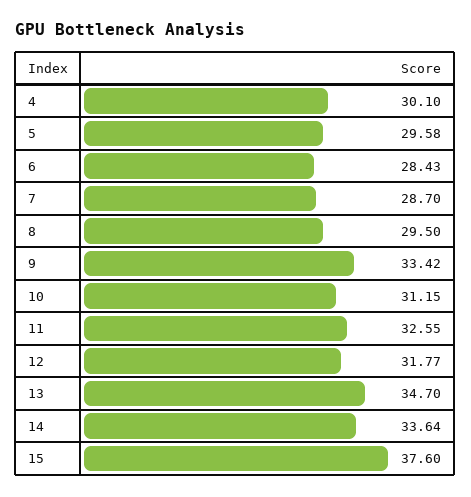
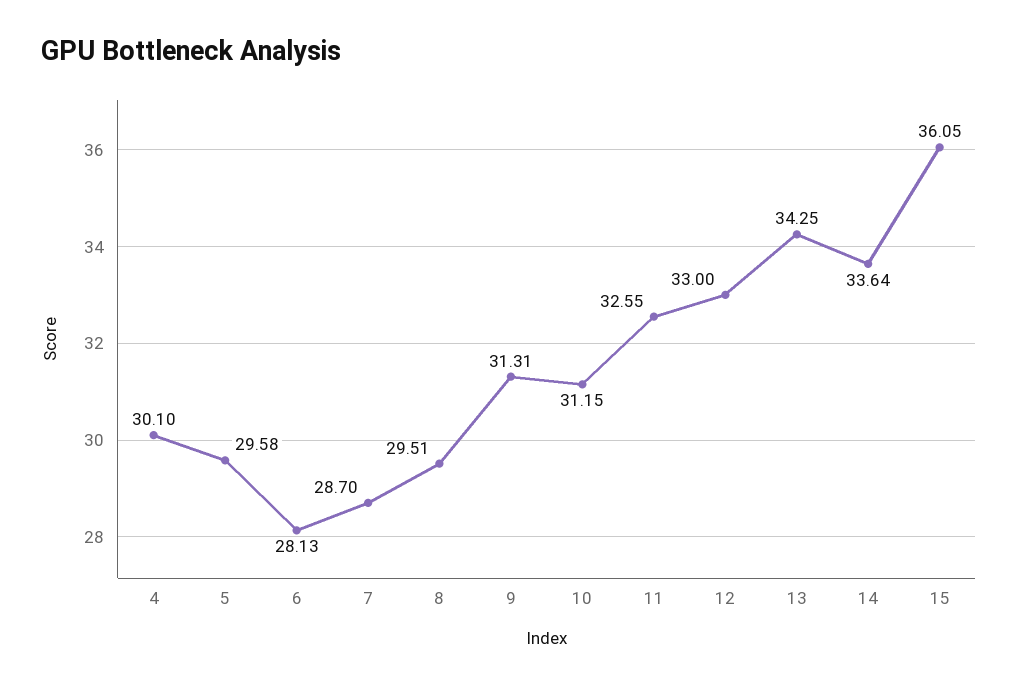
  {
    "4": 30.1,
    "5": 29.58,
-   "6": 28.43,
+   "6": 28.13,
    "7": 28.7,
-   "8": 29.5,
+   "8": 29.51,
-   "9": 33.42,
+   "9": 31.31,
    "10": 31.15,
    "11": 32.55,
-   "12": 31.77,
+   "12": 33,
-   "13": 34.7,
+   "13": 34.25,
    "14": 33.64,
-   "15": 37.6
+   "15": 36.05
  }

